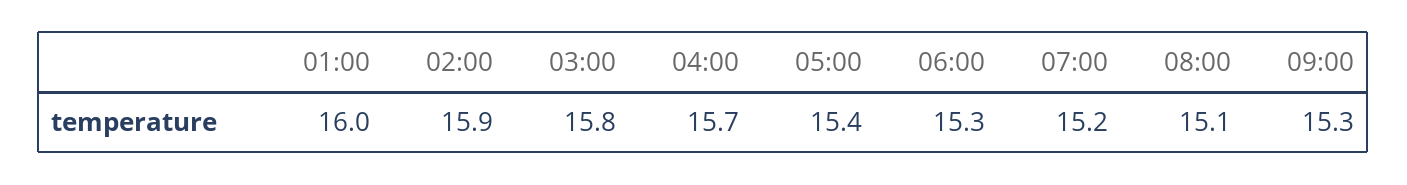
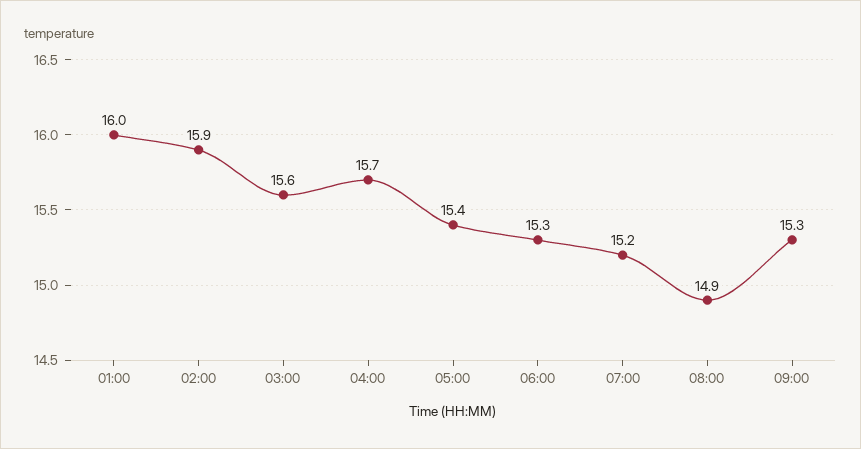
  {
    "01:00": 16,
    "02:00": 15.9,
-   "03:00": 15.8,
+   "03:00": 15.6,
    "04:00": 15.7,
    "05:00": 15.4,
    "06:00": 15.3,
    "07:00": 15.2,
-   "08:00": 15.1,
+   "08:00": 14.9,
    "09:00": 15.3
  }

